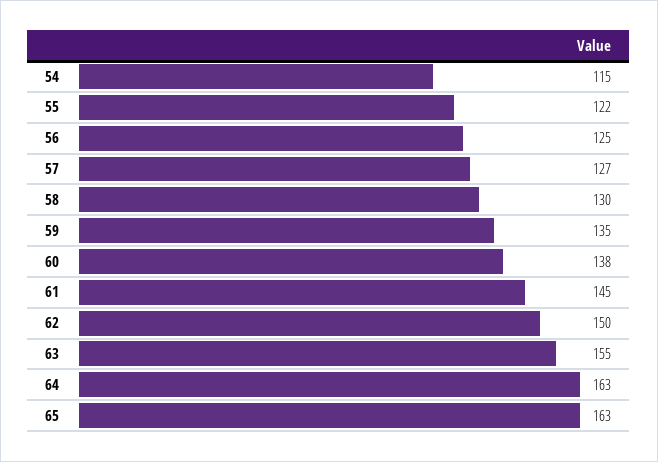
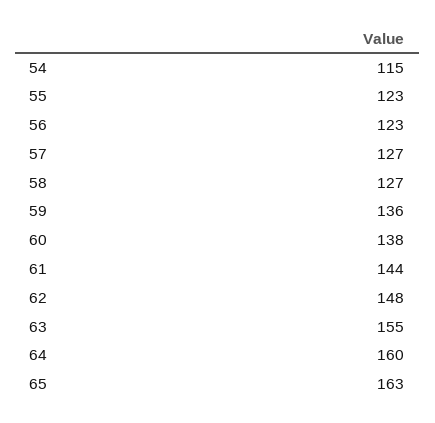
  {
    "54": 115,
-   "55": 122,
+   "55": 123,
-   "56": 125,
+   "56": 123,
    "57": 127,
-   "58": 130,
+   "58": 127,
-   "59": 135,
+   "59": 136,
    "60": 138,
-   "61": 145,
+   "61": 144,
-   "62": 150,
+   "62": 148,
    "63": 155,
-   "64": 163,
+   "64": 160,
    "65": 163
  }

